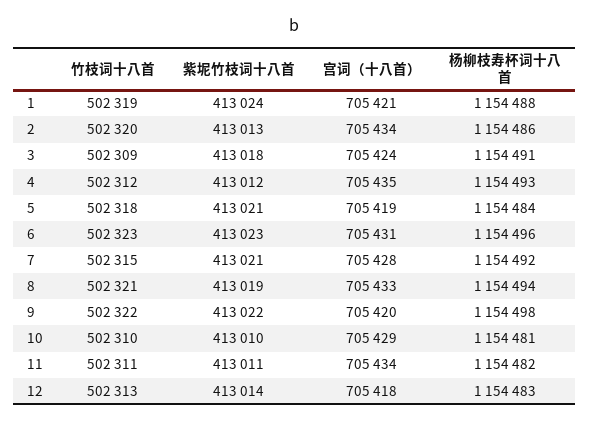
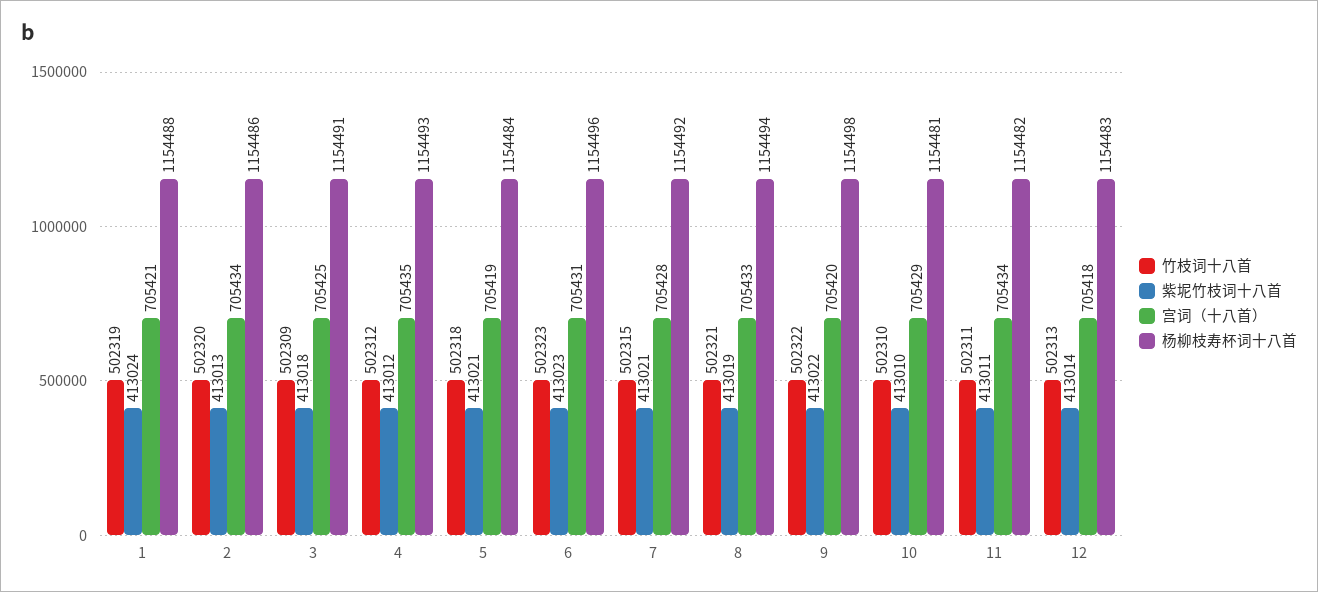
  {
    "竹枝词十八首": {
      "1": 502319,
      "2": 502320,
      "3": 502309,
      "4": 502312,
      "5": 502318,
      "6": 502323,
      "7": 502315,
      "8": 502321,
      "9": 502322,
      "10": 502310,
      "11": 502311,
      "12": 502313
    },
    "紫坭竹枝词十八首": {
      "1": 413024,
      "2": 413013,
      "3": 413018,
      "4": 413012,
      "5": 413021,
      "6": 413023,
      "7": 413021,
      "8": 413019,
      "9": 413022,
      "10": 413010,
      "11": 413011,
      "12": 413014
    },
    "宫词（十八首）": {
      "1": 705421,
      "2": 705434,
-     "3": 705424,
+     "3": 705425,
      "4": 705435,
      "5": 705419,
      "6": 705431,
      "7": 705428,
      "8": 705433,
      "9": 705420,
      "10": 705429,
      "11": 705434,
      "12": 705418
    },
    "杨柳枝寿杯词十八首": {
      "1": 1154488,
      "2": 1154486,
      "3": 1154491,
      "4": 1154493,
      "5": 1154484,
      "6": 1154496,
      "7": 1154492,
      "8": 1154494,
      "9": 1154498,
      "10": 1154481,
      "11": 1154482,
      "12": 1154483
    }
  }

